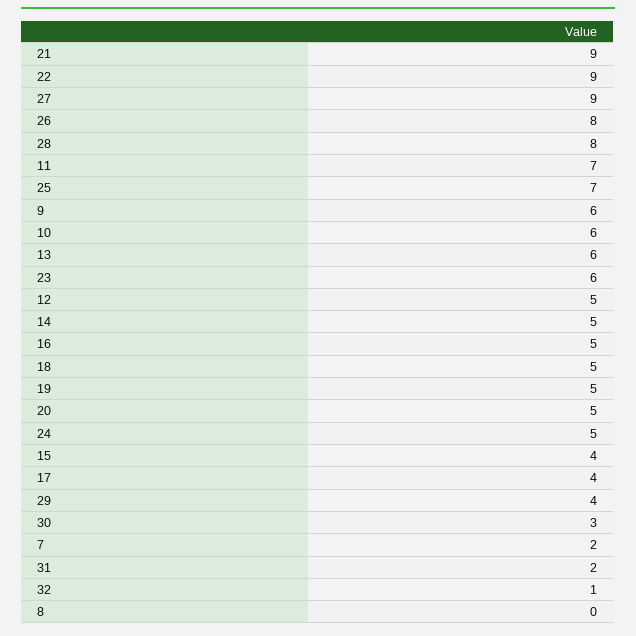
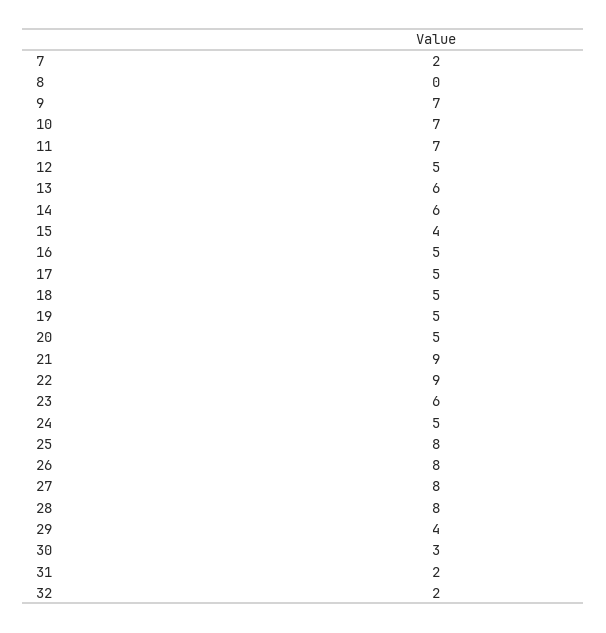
  {
    "21": 9,
    "22": 9,
-   "27": 9,
+   "27": 8,
    "26": 8,
    "28": 8,
    "11": 7,
-   "25": 7,
+   "25": 8,
-   "9": 6,
+   "9": 7,
-   "10": 6,
+   "10": 7,
    "13": 6,
    "23": 6,
    "12": 5,
-   "14": 5,
+   "14": 6,
    "16": 5,
    "18": 5,
    "19": 5,
    "20": 5,
    "24": 5,
    "15": 4,
-   "17": 4,
+   "17": 5,
    "29": 4,
    "30": 3,
    "7": 2,
    "31": 2,
-   "32": 1,
+   "32": 2,
    "8": 0
  }

